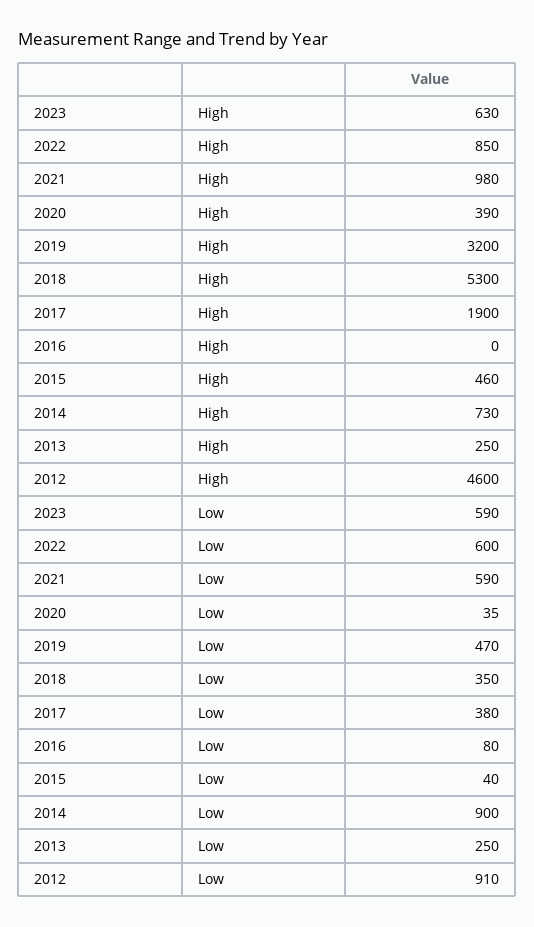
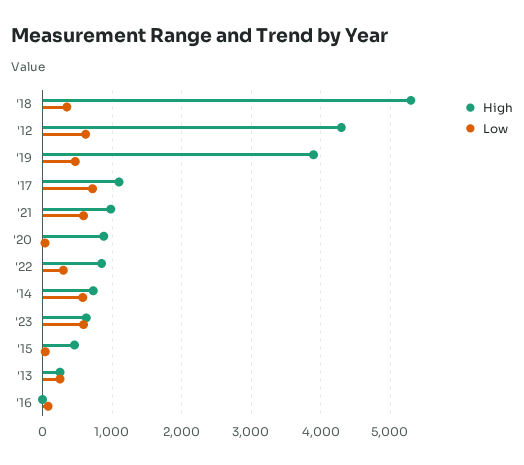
  {
    "High": {
      "2023": 630,
      "2022": 850,
      "2021": 980,
-     "2020": 390,
+     "2020": 900,
-     "2019": 3200,
+     "2019": 3900,
      "2018": 5300,
-     "2017": 1900,
+     "2017": 1100,
      "2016": 0,
      "2015": 460,
      "2014": 730,
      "2013": 250,
-     "2012": 4600
+     "2012": 4300
    },
    "Low": {
      "2023": 590,
-     "2022": 600,
+     "2022": 300,
      "2021": 590,
      "2020": 35,
      "2019": 470,
      "2018": 350,
-     "2017": 380,
+     "2017": 700,
      "2016": 80,
      "2015": 40,
-     "2014": 900,
+     "2014": 600,
      "2013": 250,
-     "2012": 910
+     "2012": 600
    }
  }

